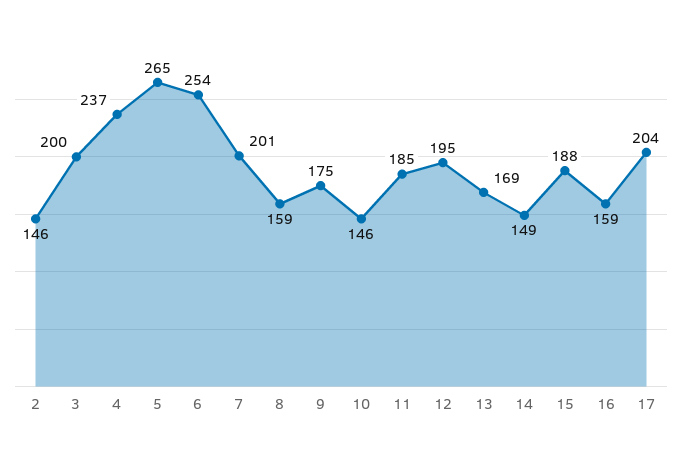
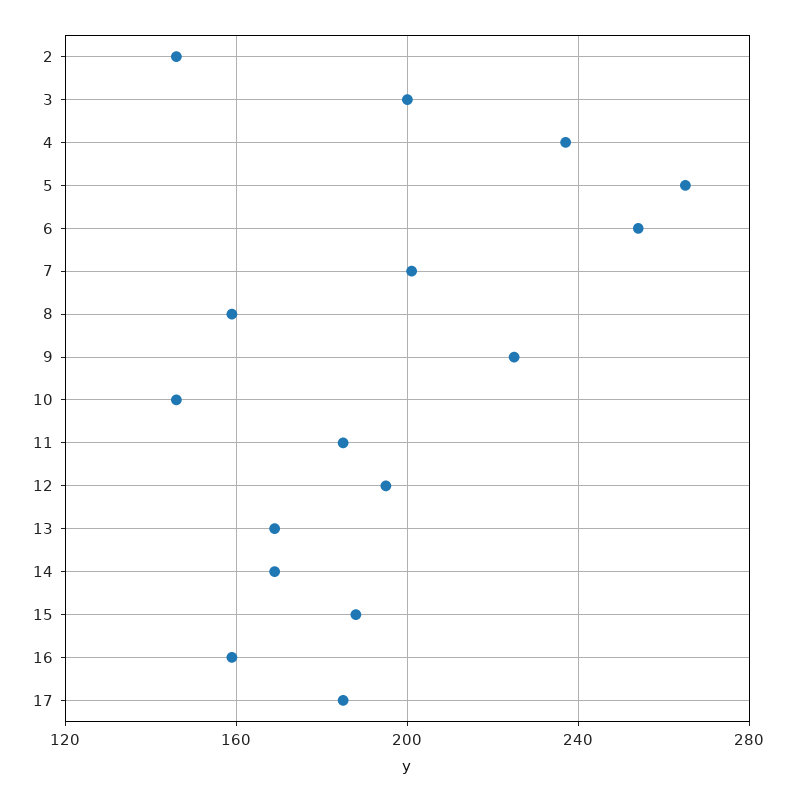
  {
    "2": 146,
    "3": 200,
    "4": 237,
    "5": 265,
    "6": 254,
    "7": 201,
    "8": 159,
-   "9": 175,
+   "9": 225,
    "10": 146,
    "11": 185,
    "12": 195,
    "13": 169,
-   "14": 149,
+   "14": 170,
    "15": 188,
    "16": 159,
-   "17": 204
+   "17": 185
  }

